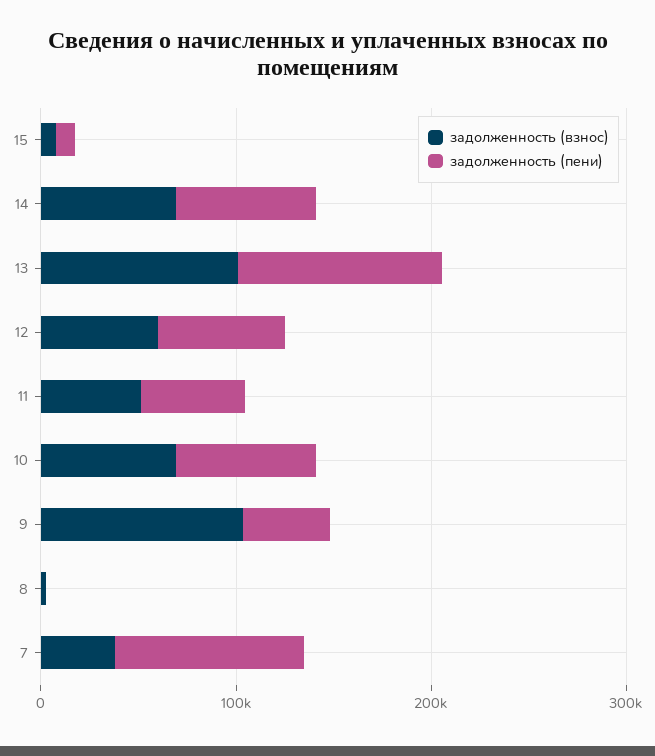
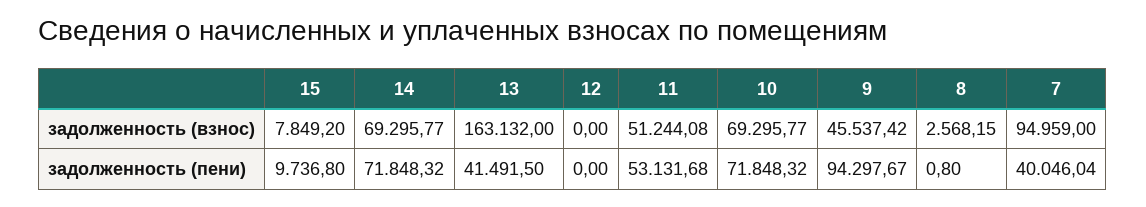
  {
    "задолженность (взнос)": {
      "15": 7849.2,
      "14": 69295.77,
-     "13": 100000,
+     "13": 163132,
-     "12": 60000,
+     "12": 0,
      "11": 51244.08,
      "10": 69295.77,
-     "9": 100000,
+     "9": 45537.42,
      "8": 2568.15,
-     "7": 40000
+     "7": 94959
    },
    "задолженность (пени)": {
      "15": 9736.8,
      "14": 71848.32,
-     "13": 100000,
+     "13": 41491.5,
-     "12": 60000,
+     "12": 0,
      "11": 53131.68,
      "10": 71848.32,
-     "9": 40000,
+     "9": 94297.67,
      "8": 0.8,
-     "7": 100000
+     "7": 40046.04
    }
  }

